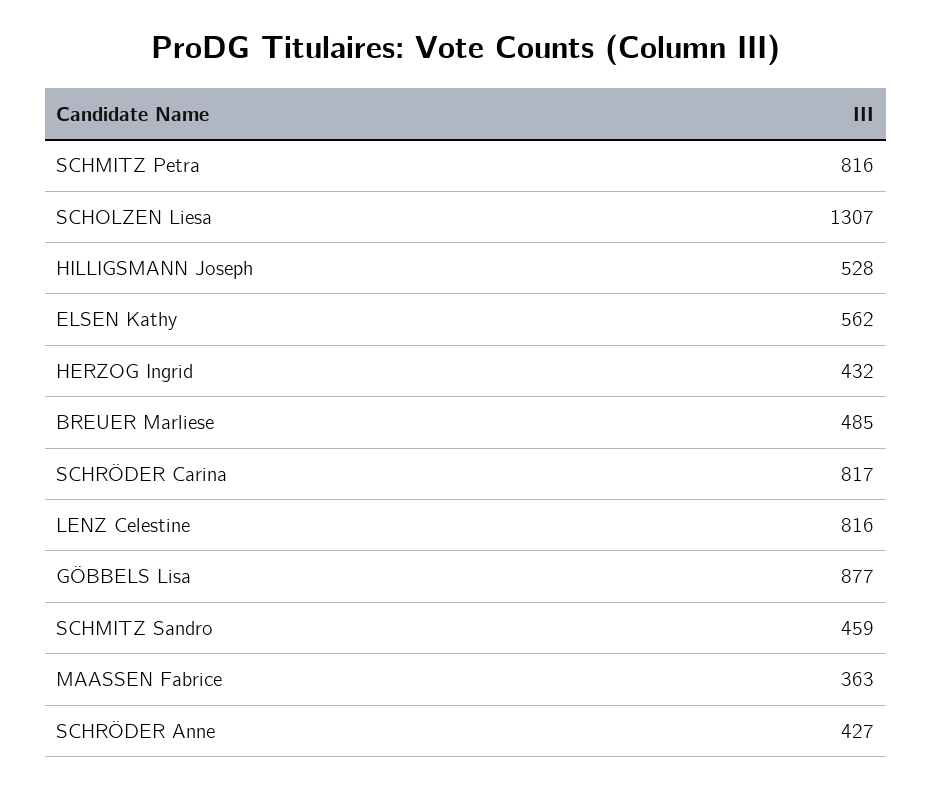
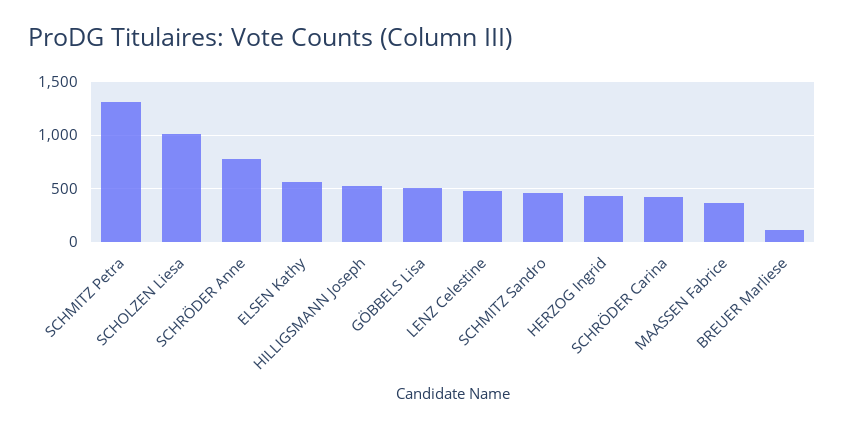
  {
-   "SCHMITZ Petra": 816,
+   "SCHMITZ Petra": 1300,
-   "SCHOLZEN Liesa": 1307,
+   "SCHOLZEN Liesa": 1000,
    "HILLIGSMANN Joseph": 528,
    "ELSEN Kathy": 562,
    "HERZOG Ingrid": 432,
-   "BREUER Marliese": 485,
+   "BREUER Marliese": 100,
-   "SCHRÖDER Carina": 817,
+   "SCHRÖDER Carina": 400,
-   "LENZ Celestine": 816,
+   "LENZ Celestine": 500,
-   "GÖBBELS Lisa": 877,
+   "GÖBBELS Lisa": 500,
    "SCHMITZ Sandro": 459,
    "MAASSEN Fabrice": 363,
-   "SCHRÖDER Anne": 427
+   "SCHRÖDER Anne": 800
  }

